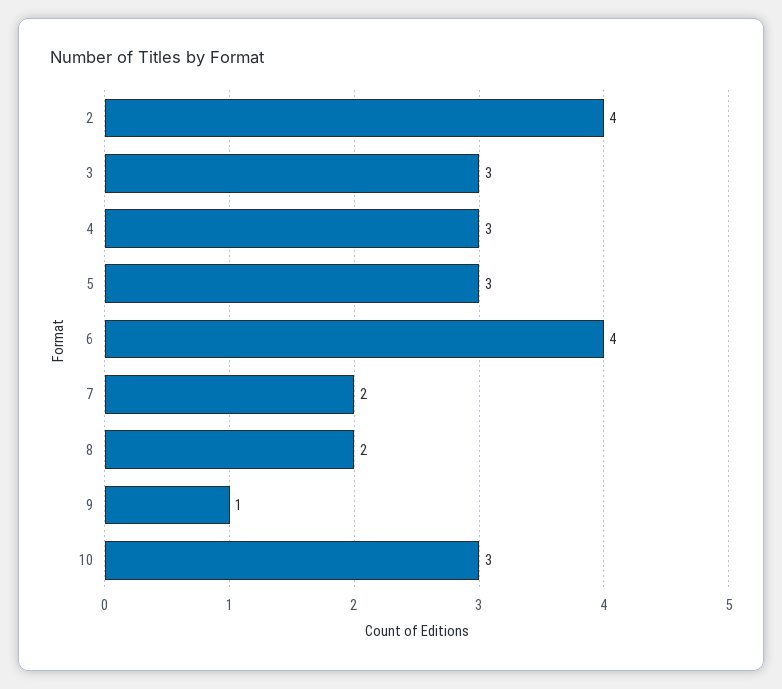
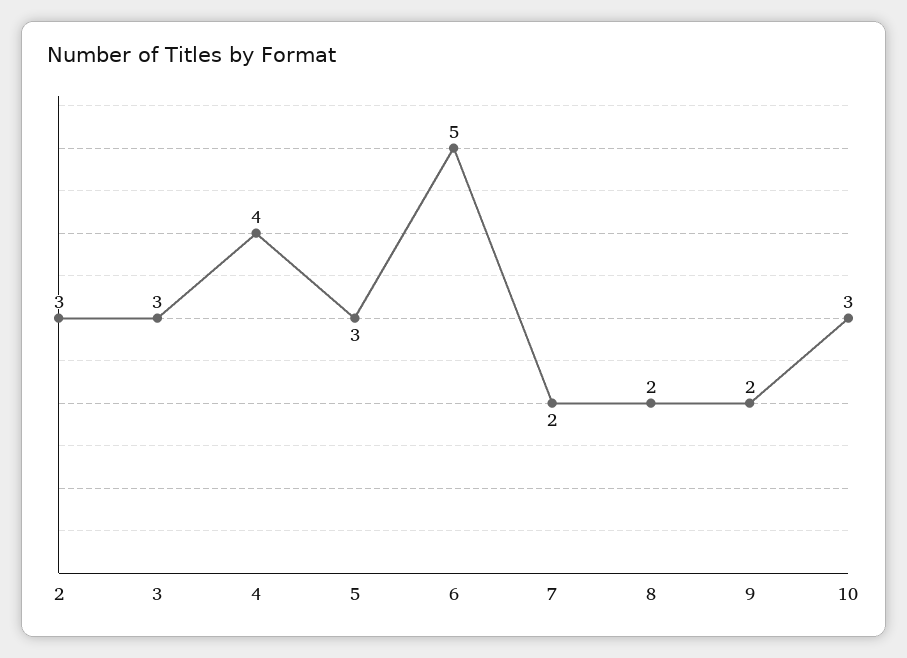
  {
-   "2": 4,
+   "2": 3,
    "3": 3,
-   "4": 3,
+   "4": 4,
    "5": 3,
-   "6": 4,
+   "6": 5,
    "7": 2,
    "8": 2,
-   "9": 1,
+   "9": 2,
    "10": 3
  }

